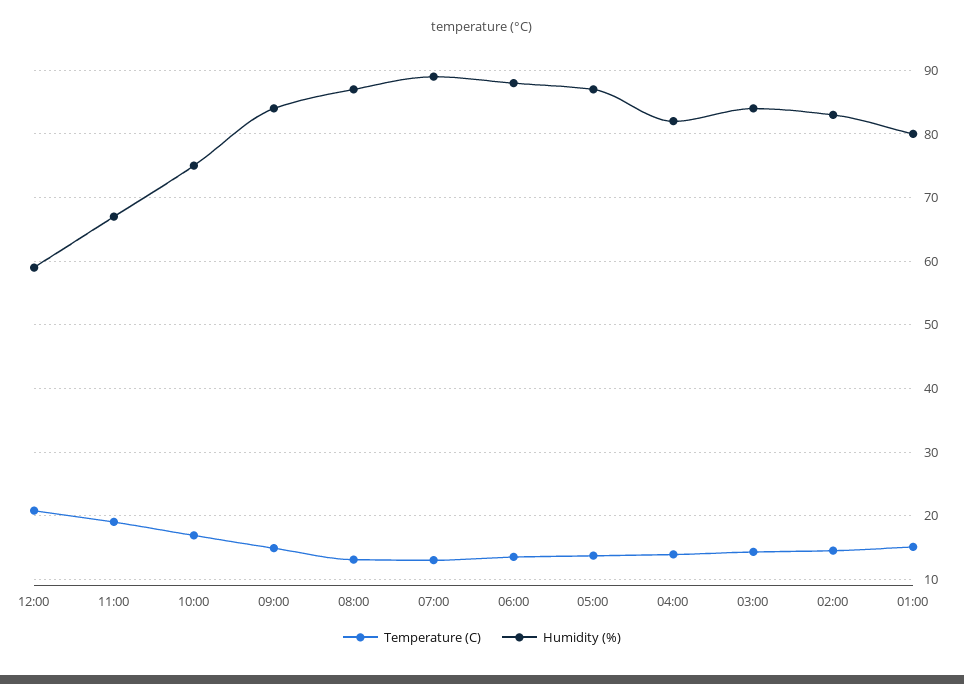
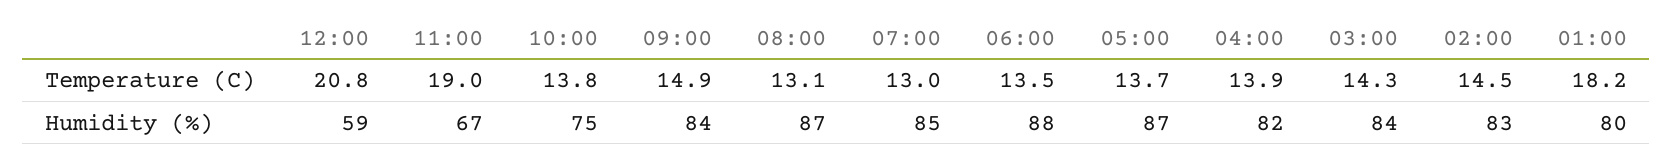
  {
    "Temperature (C)": {
      "12:00": 20.8,
      "11:00": 19,
-     "10:00": 17,
+     "10:00": 13.8,
      "09:00": 14.9,
      "08:00": 13.1,
      "07:00": 13,
      "06:00": 13.5,
      "05:00": 13.7,
      "04:00": 13.9,
      "03:00": 14.3,
      "02:00": 14.5,
-     "01:00": 15
+     "01:00": 18.2
    },
    "Humidity (%)": {
      "12:00": 59,
      "11:00": 67,
      "10:00": 75,
      "09:00": 84,
      "08:00": 87,
-     "07:00": 89,
+     "07:00": 85,
      "06:00": 88,
      "05:00": 87,
      "04:00": 82,
      "03:00": 84,
      "02:00": 83,
      "01:00": 80
    }
  }

